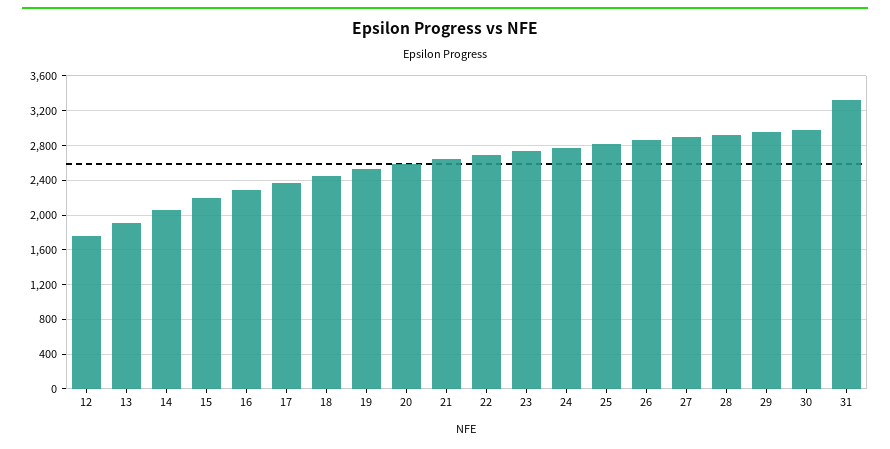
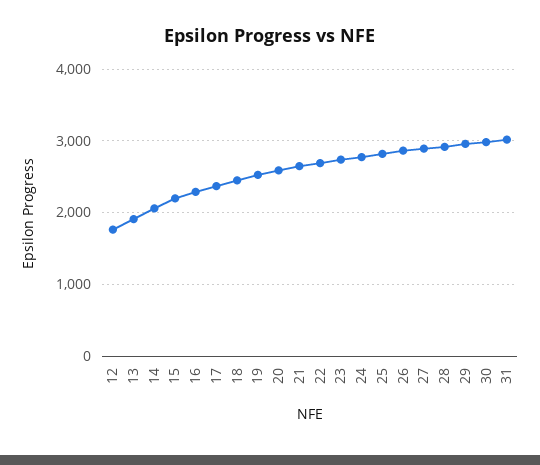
  {
    "12": 1800,
    "13": 1900,
    "14": 2100,
    "15": 2200,
    "16": 2300,
    "17": 2400,
    "18": 2500,
    "19": 2500,
    "20": 2600,
    "21": 2600,
    "22": 2700,
    "23": 2700,
    "24": 2800,
    "25": 2800,
    "26": 2900,
    "27": 2900,
    "28": 2900,
    "29": 3000,
    "30": 3000,
-   "31": 3300
+   "31": 3000
  }

